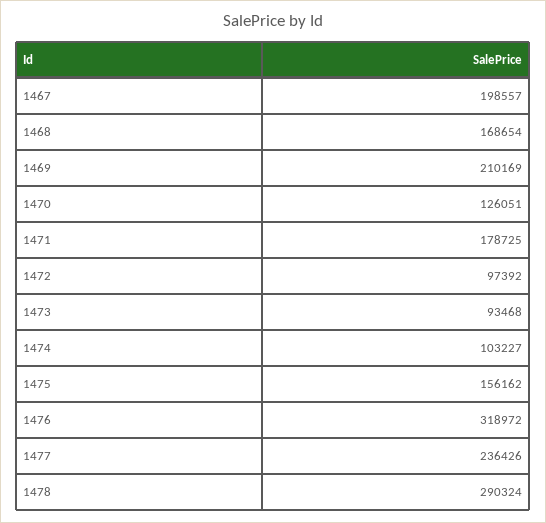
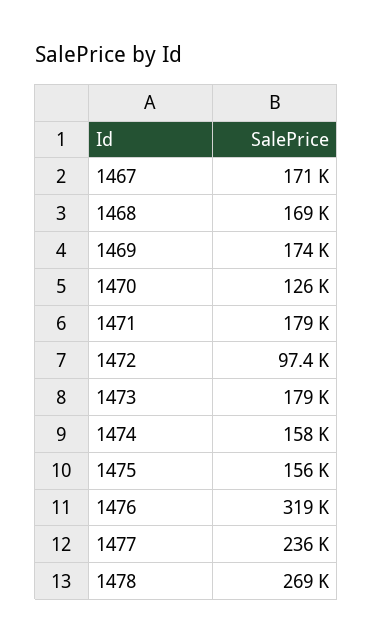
  {
-   "1467": 198557,
+   "1467": 171000,
    "1468": 168654,
-   "1469": 210169,
+   "1469": 174000,
    "1470": 126051,
    "1471": 178725,
    "1472": 97392,
-   "1473": 93468,
+   "1473": 179000,
-   "1474": 103227,
+   "1474": 158000,
    "1475": 156162,
    "1476": 318972,
    "1477": 236426,
-   "1478": 290324
+   "1478": 269000
  }

